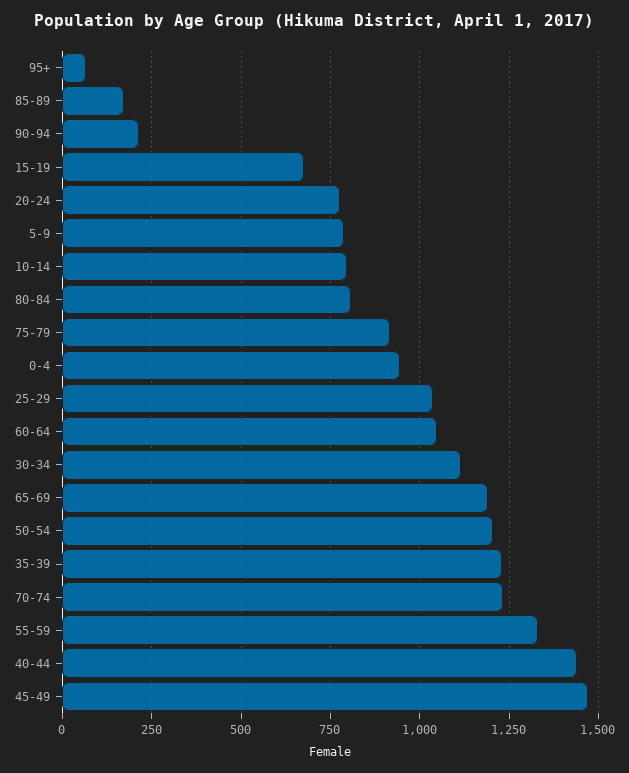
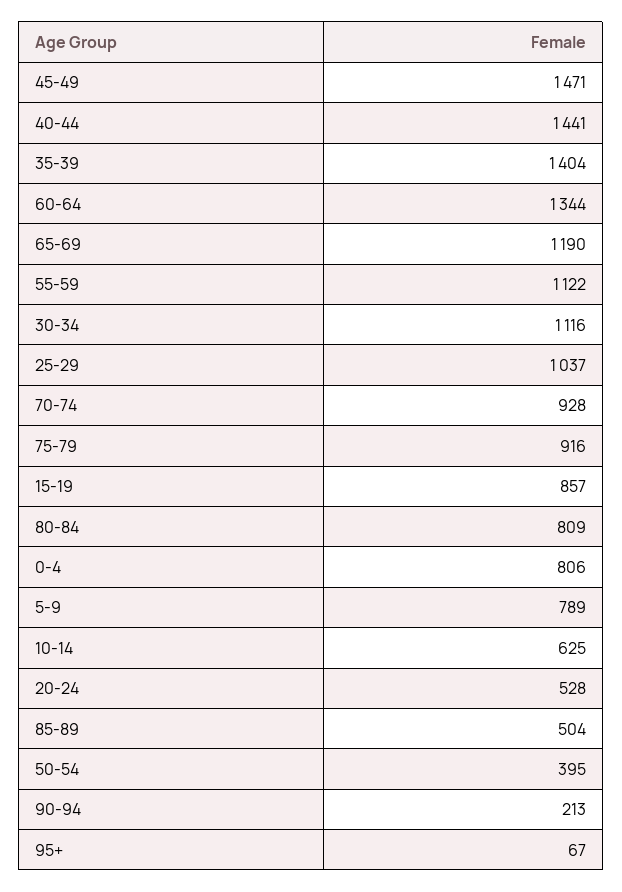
  {
    "95+": 67,
-   "85-89": 175,
+   "85-89": 504,
    "90-94": 213,
-   "15-19": 675,
+   "15-19": 857,
-   "20-24": 775,
+   "20-24": 528,
    "5-9": 789,
-   "10-14": 800,
+   "10-14": 625,
    "80-84": 809,
    "75-79": 916,
-   "0-4": 950,
+   "0-4": 806,
    "25-29": 1037,
-   "60-64": 1050,
+   "60-64": 1344,
    "30-34": 1116,
    "65-69": 1190,
-   "50-54": 1200,
+   "50-54": 395,
-   "35-39": 1225,
+   "35-39": 1404,
-   "70-74": 1225,
+   "70-74": 928,
-   "55-59": 1325,
+   "55-59": 1122,
    "40-44": 1441,
    "45-49": 1471
  }

